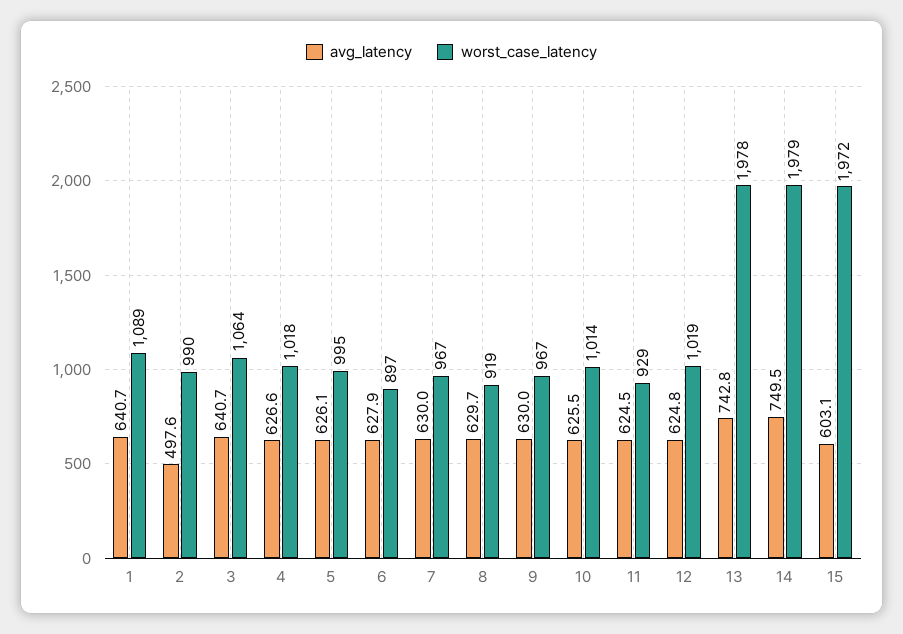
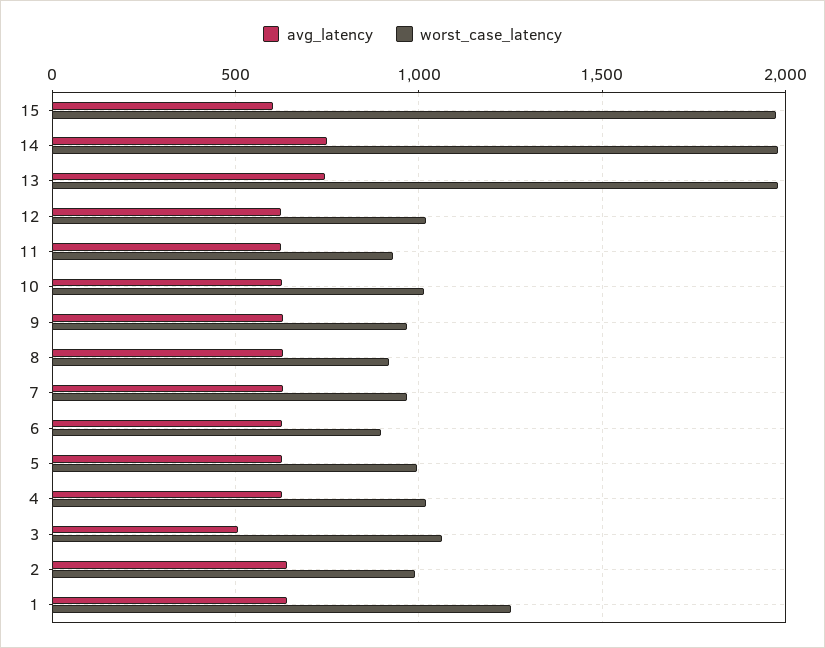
  {
    "avg_latency": {
      "1": 640.7,
-     "2": 497.6,
+     "2": 650,
-     "3": 640.7,
+     "3": 500,
      "4": 626.6,
      "5": 626.1,
      "6": 627.9,
      "7": 630,
      "8": 629.7,
      "9": 630,
      "10": 625.5,
      "11": 624.5,
      "12": 624.8,
      "13": 742.8,
      "14": 749.5,
      "15": 603.1
    },
    "worst_case_latency": {
-     "1": 1089,
+     "1": 1250,
      "2": 990,
      "3": 1064,
      "4": 1018,
      "5": 995,
      "6": 897,
      "7": 967,
      "8": 919,
      "9": 967,
      "10": 1014,
      "11": 929,
      "12": 1019,
      "13": 1978,
      "14": 1979,
      "15": 1972
    }
  }

